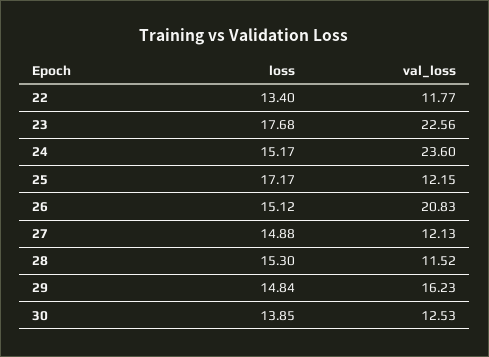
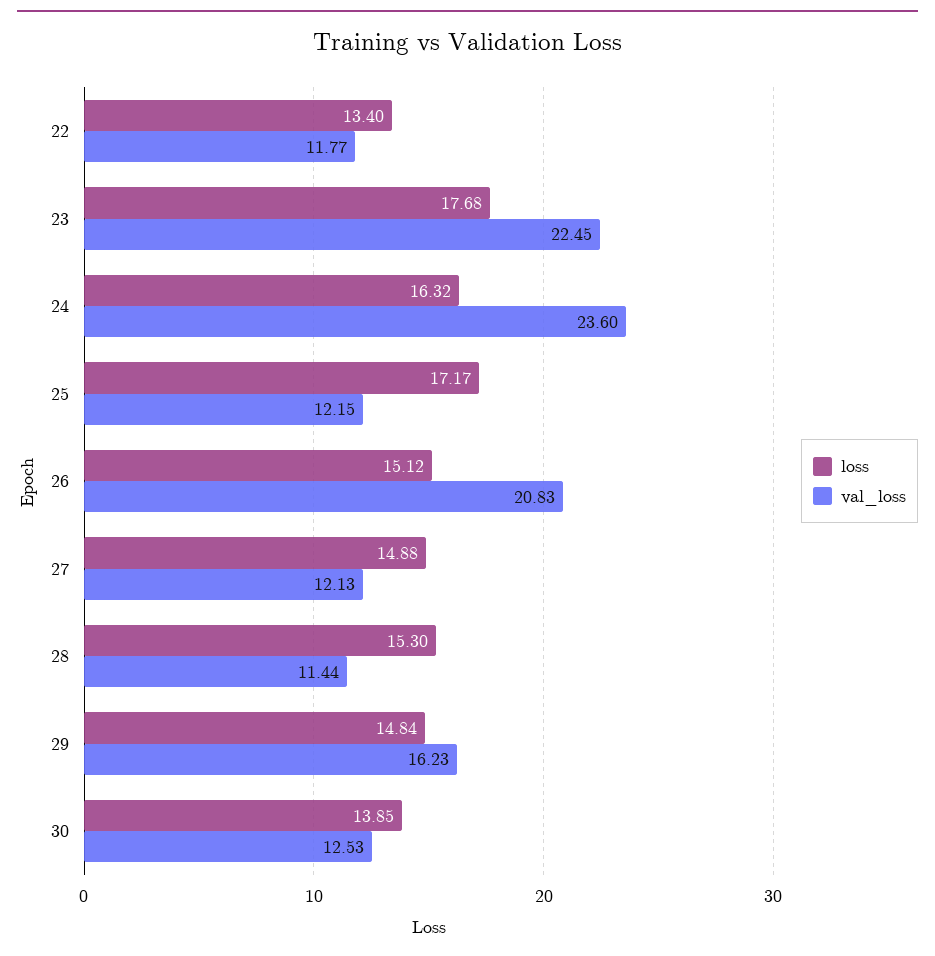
  {
    "loss": {
      "22": 13.4,
      "23": 17.68,
-     "24": 15.17,
+     "24": 16.32,
      "25": 17.17,
      "26": 15.12,
      "27": 14.88,
      "28": 15.3,
      "29": 14.84,
      "30": 13.85
    },
    "val_loss": {
      "22": 11.77,
-     "23": 22.56,
+     "23": 22.45,
      "24": 23.6,
      "25": 12.15,
      "26": 20.83,
      "27": 12.13,
-     "28": 11.52,
+     "28": 11.44,
      "29": 16.23,
      "30": 12.53
    }
  }

